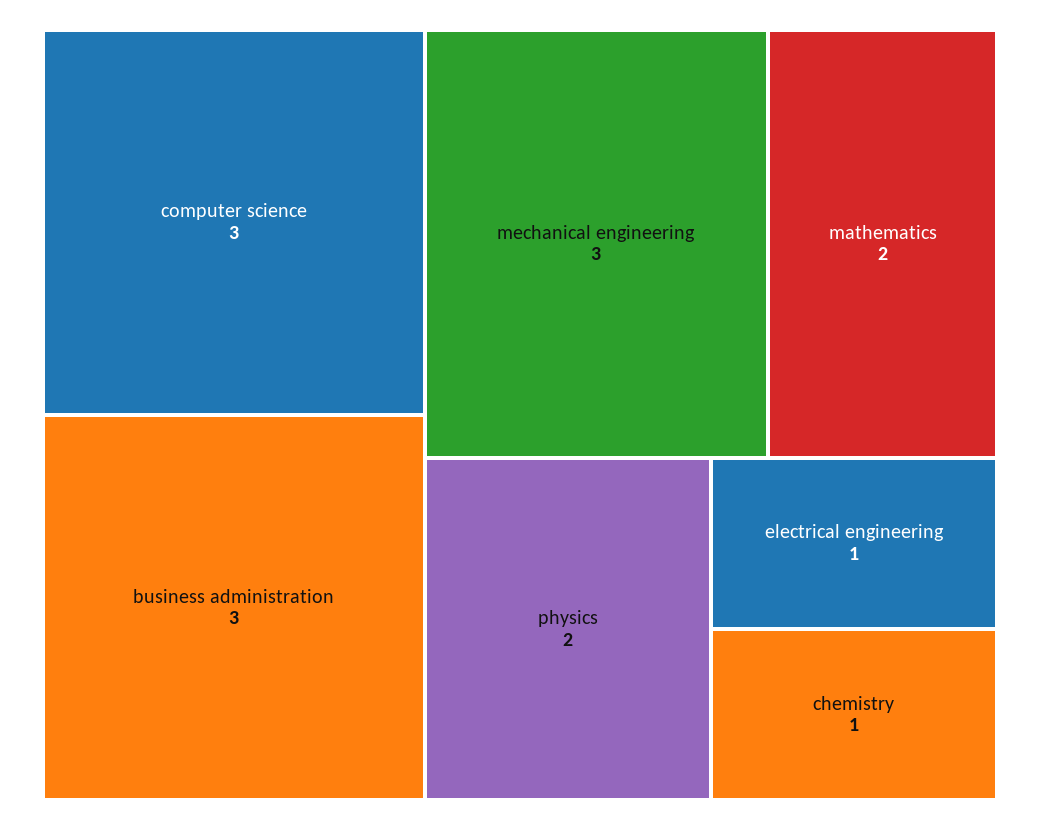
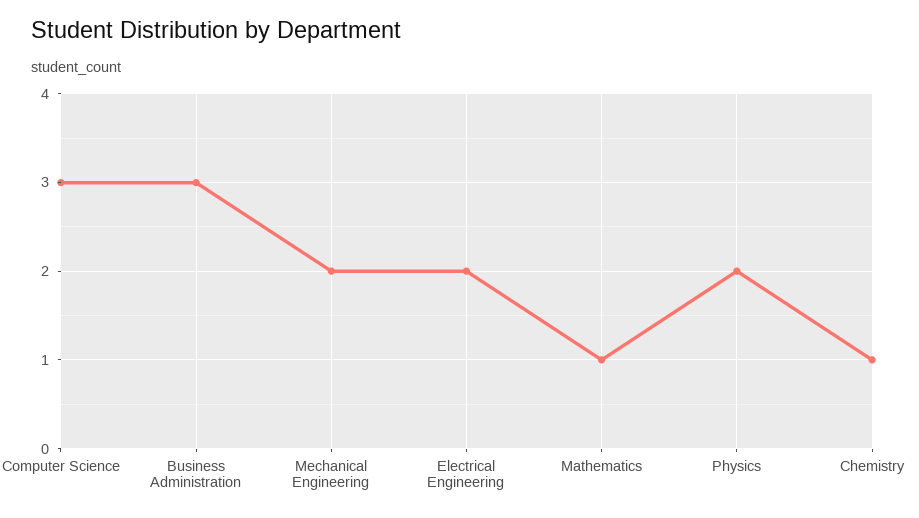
  {
    "computer science": 3,
    "business administration": 3,
-   "mechanical engineering": 3,
+   "mechanical engineering": 2,
-   "mathematics": 2,
+   "mathematics": 1,
    "physics": 2,
-   "electrical engineering": 1,
+   "electrical engineering": 2,
    "chemistry": 1
  }

